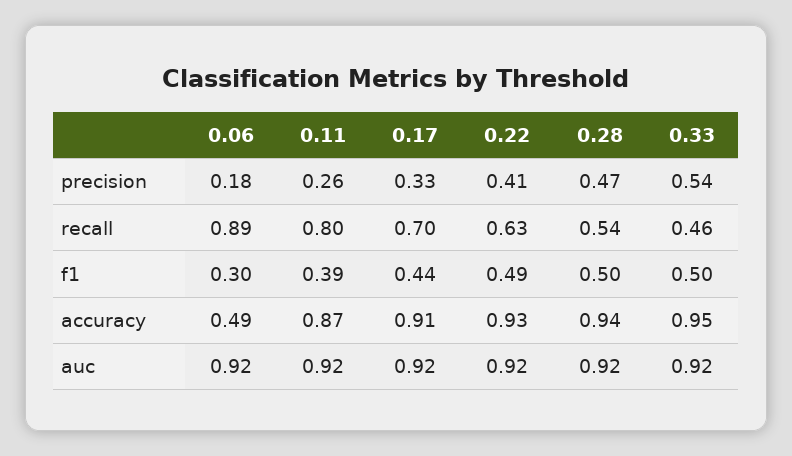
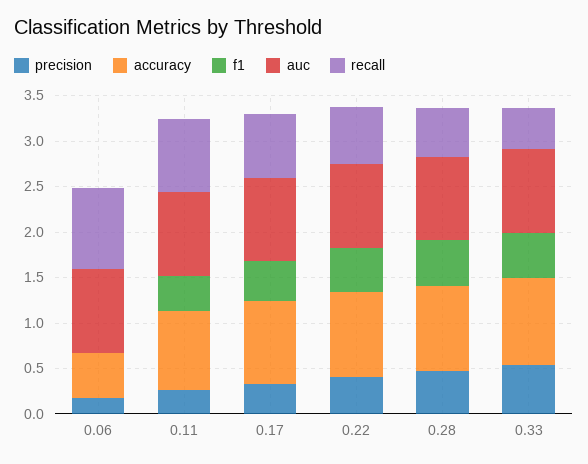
  {
    "precision": {
      "0.06": 0.18,
      "0.11": 0.26,
      "0.17": 0.33,
      "0.22": 0.41,
      "0.28": 0.47,
      "0.33": 0.54
    },
    "recall": {
      "0.06": 0.89,
      "0.11": 0.8,
      "0.17": 0.7,
      "0.22": 0.63,
      "0.28": 0.54,
      "0.33": 0.46
    },
    "f1": {
-     "0.06": 0.3,
+     "0.06": 0,
      "0.11": 0.39,
      "0.17": 0.44,
      "0.22": 0.49,
      "0.28": 0.5,
      "0.33": 0.5
    },
    "accuracy": {
      "0.06": 0.49,
      "0.11": 0.87,
      "0.17": 0.91,
      "0.22": 0.93,
      "0.28": 0.94,
      "0.33": 0.95
    },
    "auc": {
      "0.06": 0.92,
      "0.11": 0.92,
      "0.17": 0.92,
      "0.22": 0.92,
      "0.28": 0.92,
      "0.33": 0.92
    }
  }

